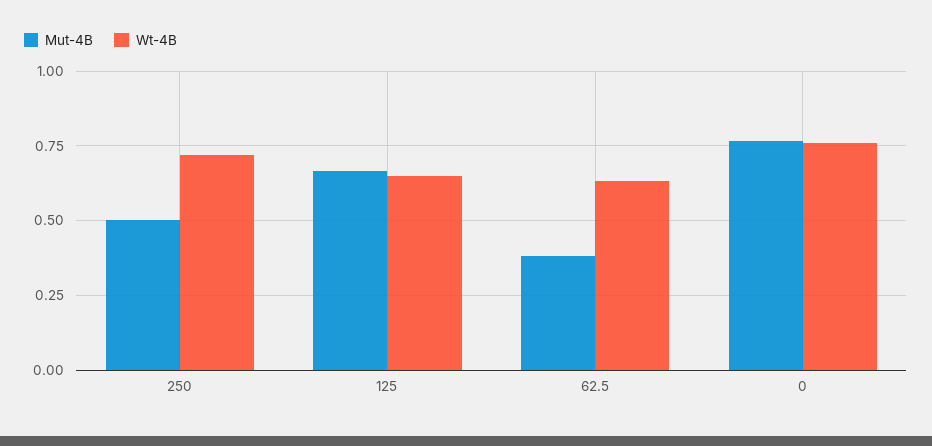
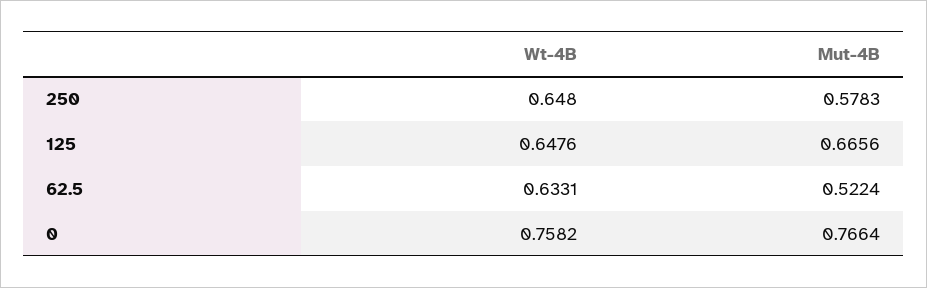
  {
    "Mut-4B": {
-     "250": 0.5,
+     "250": 0.5783,
      "125": 0.6656,
-     "62.5": 0.375,
+     "62.5": 0.5224,
      "0": 0.7664
    },
    "Wt-4B": {
-     "250": 0.725,
+     "250": 0.648,
      "125": 0.6476,
      "62.5": 0.6331,
      "0": 0.7582
    }
  }

